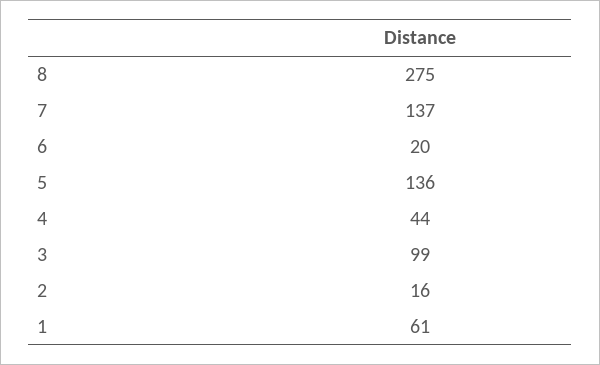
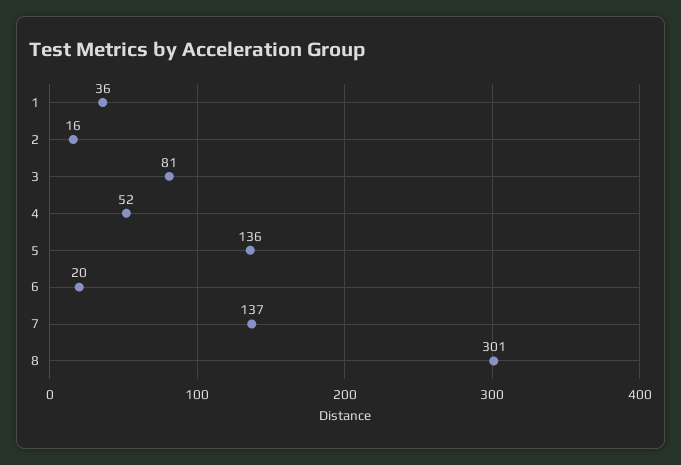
  {
-   "8": 275,
+   "8": 301,
    "7": 137,
    "6": 20,
    "5": 136,
-   "4": 44,
+   "4": 52,
-   "3": 99,
+   "3": 81,
    "2": 16,
-   "1": 61
+   "1": 36
  }

